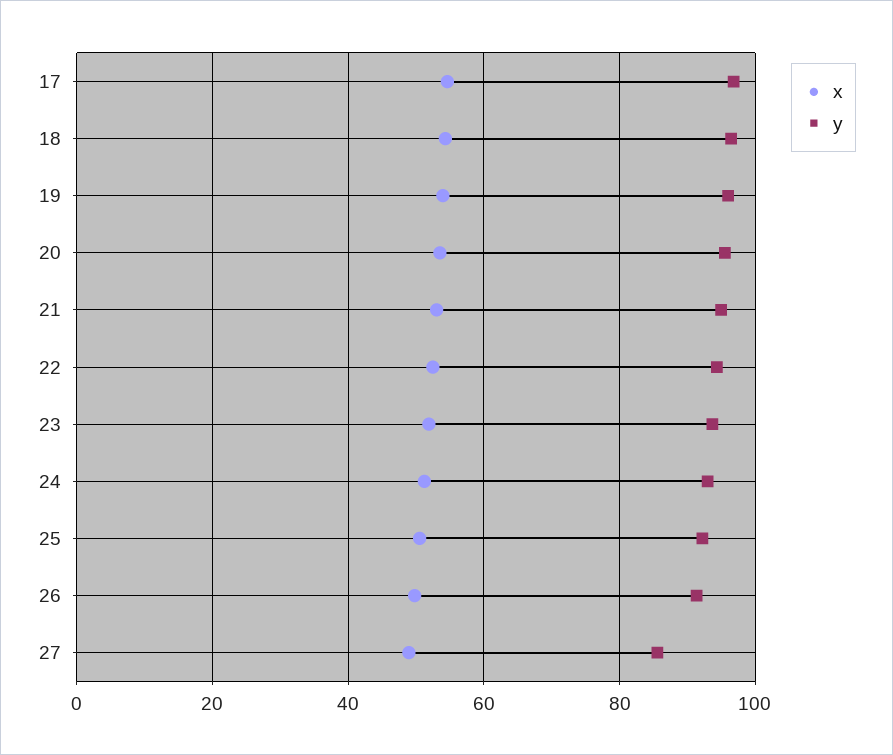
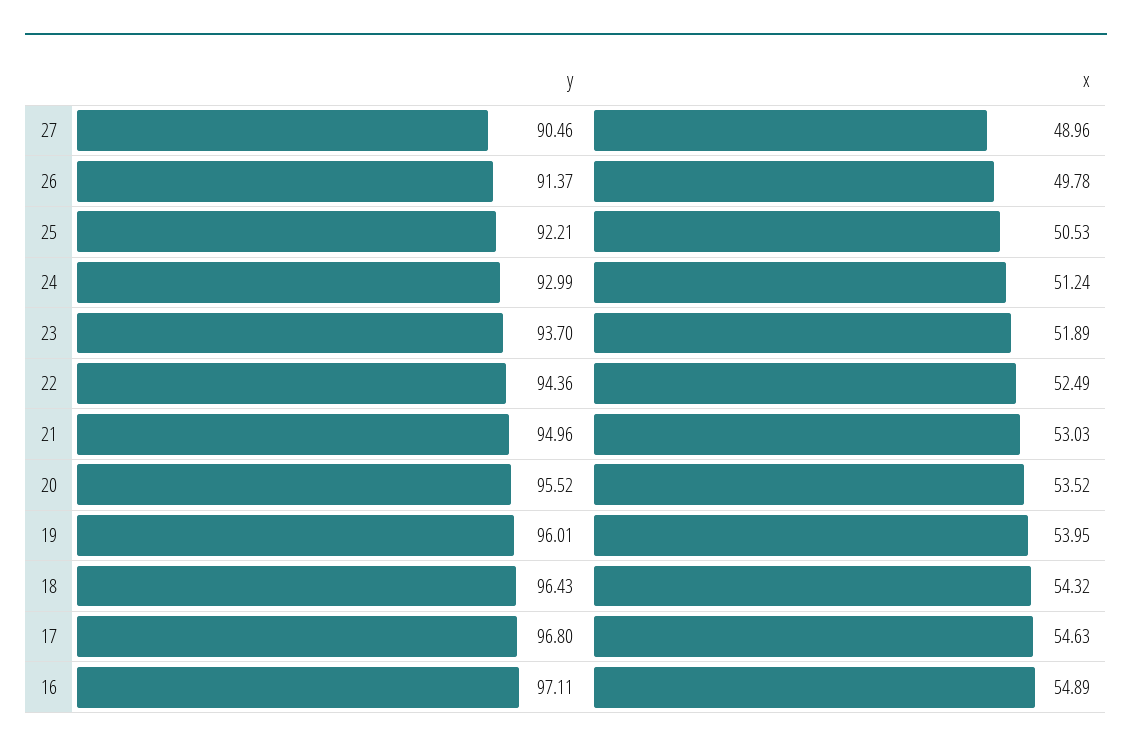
  {
    "x": {
      "17": 54.63,
      "18": 54.32,
      "19": 53.95,
      "20": 53.52,
      "21": 53.03,
      "22": 52.49,
      "23": 51.89,
      "24": 51.24,
      "25": 50.53,
      "26": 49.78,
-     "27": 48.96
+     "27": 48.96,
+     "16": 54.89
    },
    "y": {
      "17": 96.8,
      "18": 96.43,
      "19": 96.01,
      "20": 95.52,
      "21": 94.96,
      "22": 94.36,
      "23": 93.7,
      "24": 92.99,
      "25": 92.21,
      "26": 91.37,
-     "27": 86
+     "27": 90.46,
+     "16": 97.11
    }
  }

